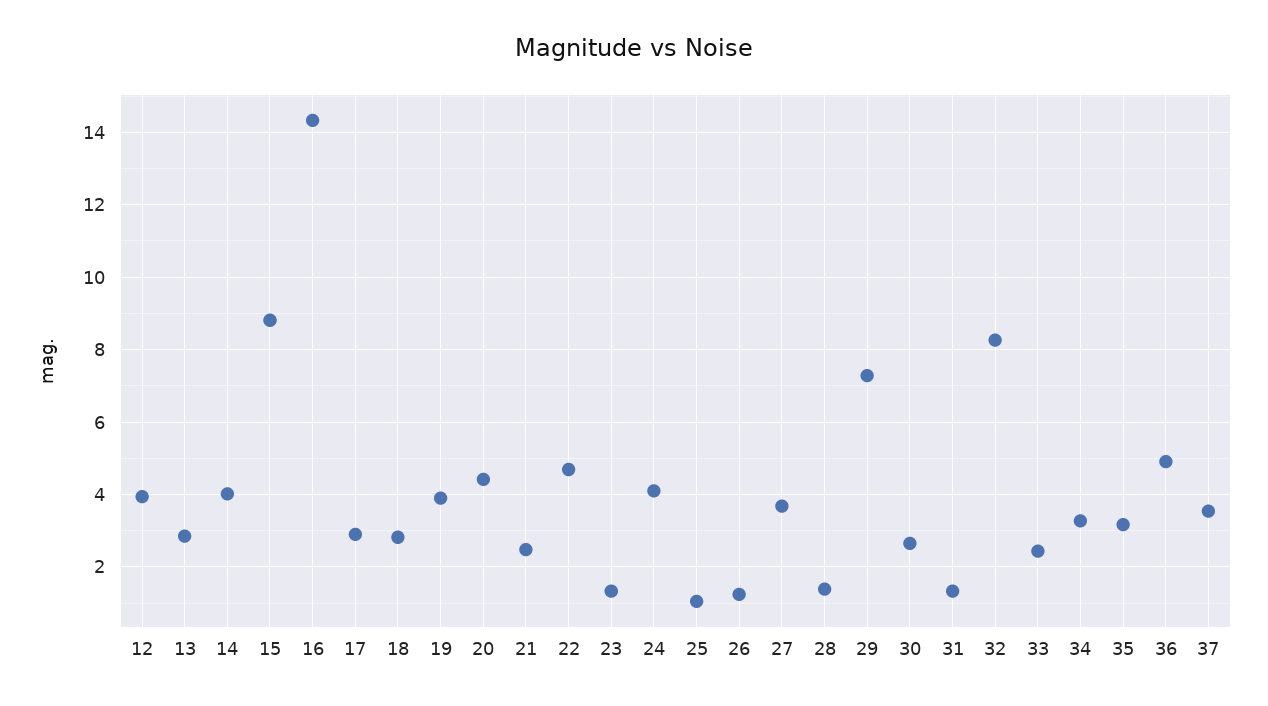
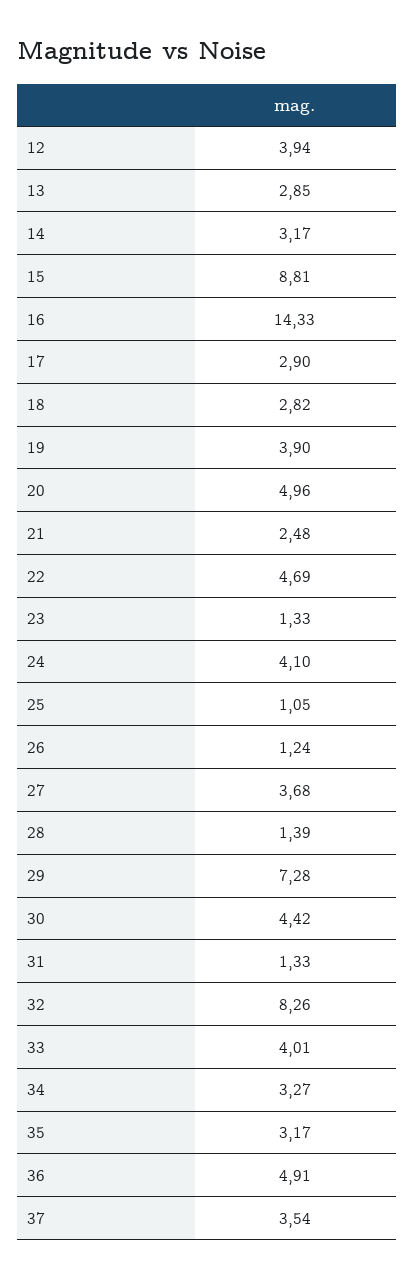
  {
    "12": 3.94,
    "13": 2.85,
-   "14": 4,
+   "14": 3.17,
    "15": 8.81,
    "16": 14.33,
    "17": 2.9,
    "18": 2.82,
    "19": 3.9,
-   "20": 4.4,
+   "20": 4.96,
    "21": 2.48,
    "22": 4.69,
    "23": 1.33,
    "24": 4.1,
    "25": 1.05,
    "26": 1.24,
    "27": 3.68,
    "28": 1.39,
    "29": 7.28,
-   "30": 2.6,
+   "30": 4.42,
    "31": 1.33,
    "32": 8.26,
-   "33": 2.4,
+   "33": 4.01,
    "34": 3.27,
    "35": 3.17,
    "36": 4.91,
    "37": 3.54
  }

